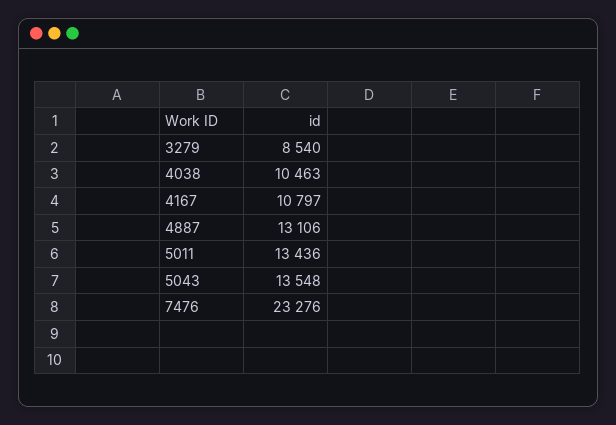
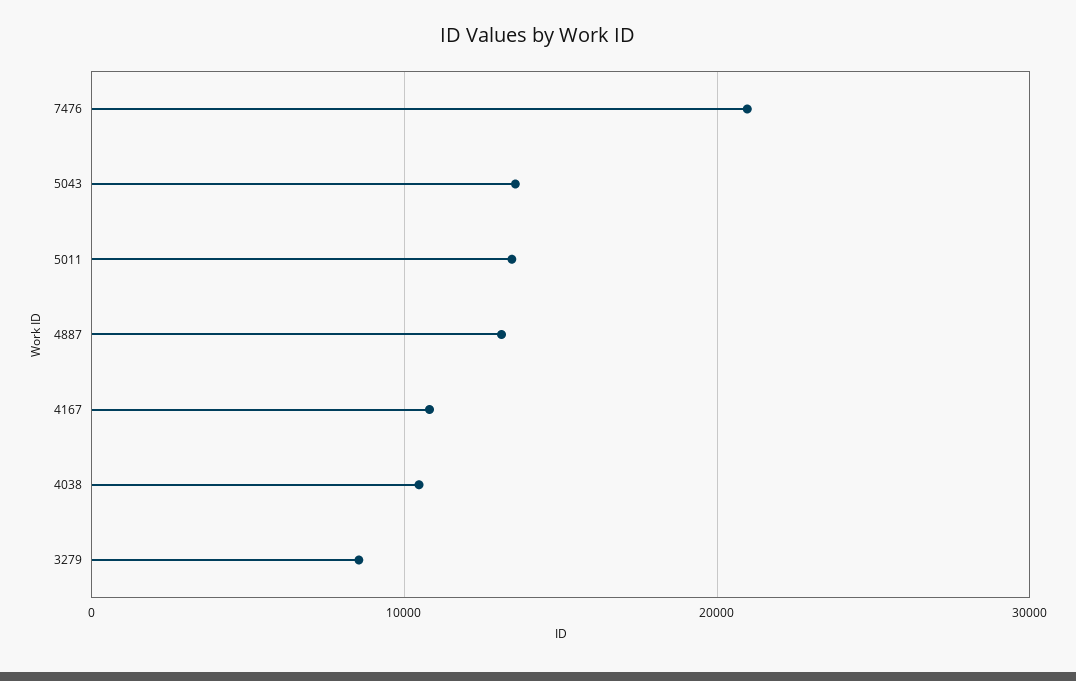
  {
    "3279": 8540,
    "4038": 10463,
    "4167": 10797,
    "4887": 13106,
    "5011": 13436,
    "5043": 13548,
-   "7476": 23276
+   "7476": 21000
  }

